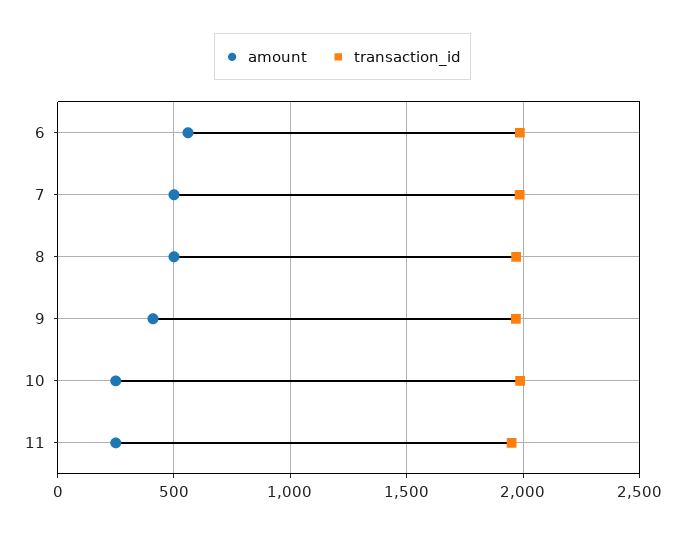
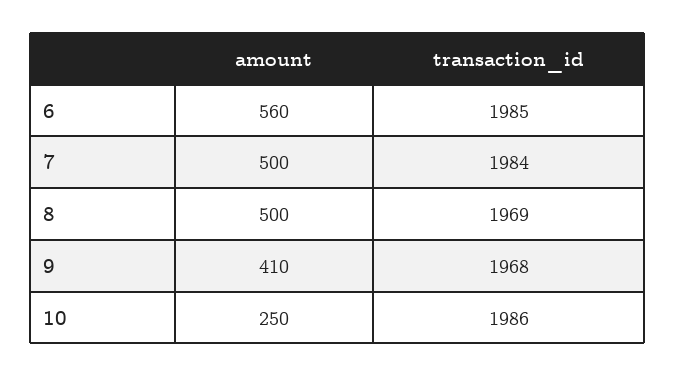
  {
    "amount": {
      "6": 560,
      "7": 500,
      "8": 500,
      "9": 410,
-     "10": 250,
+     "10": 250
-     "11": 250
    },
    "transaction_id": {
      "6": 1985,
      "7": 1984,
      "8": 1969,
      "9": 1968,
-     "10": 1986,
+     "10": 1986
-     "11": 1950
    }
  }

